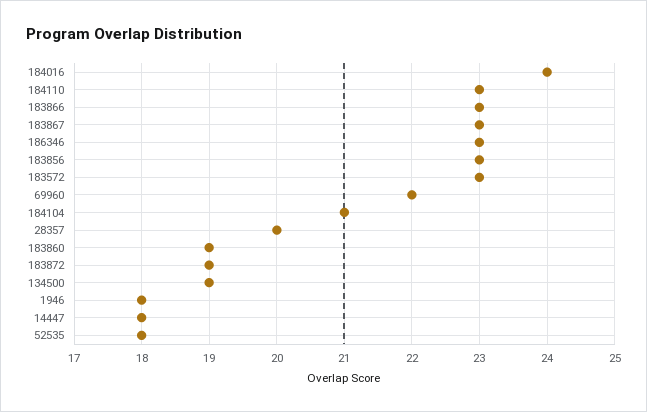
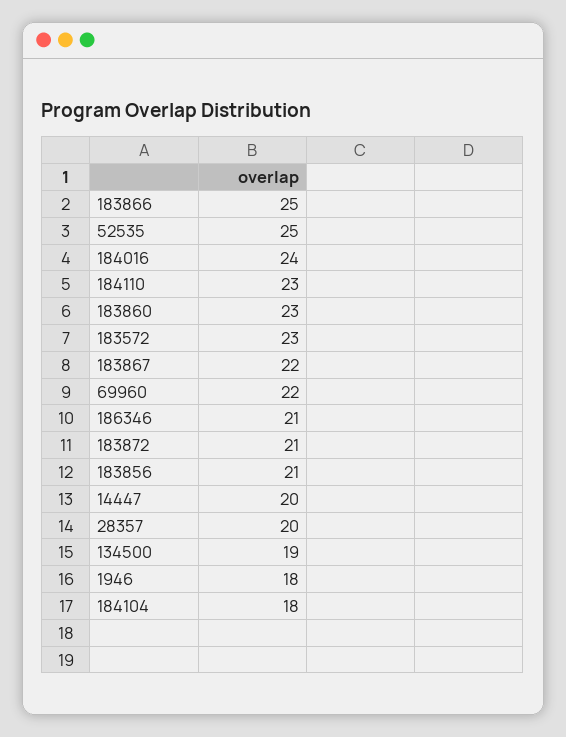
  {
    "184016": 24,
    "184110": 23,
-   "183866": 23,
+   "183866": 25,
-   "183867": 23,
+   "183867": 22,
-   "186346": 23,
+   "186346": 21,
-   "183856": 23,
+   "183856": 21,
    "183572": 23,
    "69960": 22,
-   "184104": 21,
+   "184104": 18,
    "28357": 20,
-   "183860": 19,
+   "183860": 23,
-   "183872": 19,
+   "183872": 21,
    "134500": 19,
    "1946": 18,
-   "14447": 18,
+   "14447": 20,
-   "52535": 18
+   "52535": 25
  }

